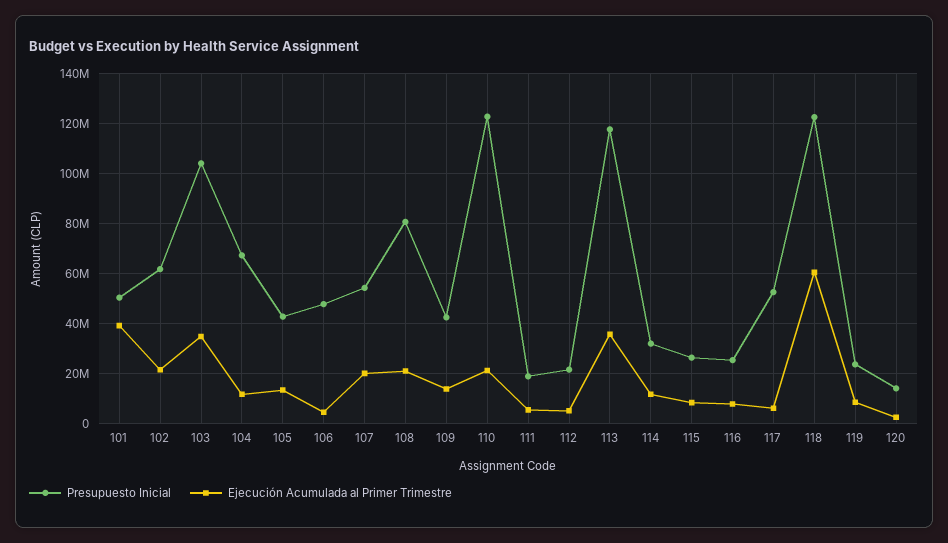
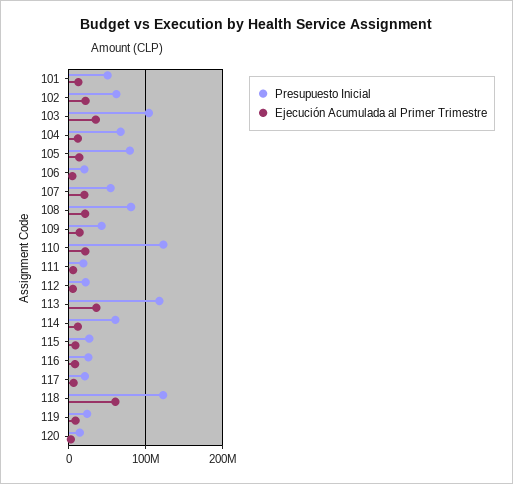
  {
    "Presupuesto Inicial": {
      "101": 50000000,
      "102": 62500000,
      "103": 105000000,
      "104": 67500000,
-     "105": 42500000,
+     "105": 80000000,
-     "106": 47500000,
+     "106": 20000000,
      "107": 55000000,
      "108": 80000000,
      "109": 42500000,
      "110": 122500000,
      "111": 20000000,
      "112": 22500000,
      "113": 117500000,
-     "114": 32500000,
+     "114": 60000000,
      "115": 27500000,
      "116": 25000000,
-     "117": 52500000,
+     "117": 20000000,
      "118": 122500000,
      "119": 25000000,
      "120": 15000000
    },
    "Ejecución Acumulada al Primer Trimestre": {
-     "101": 40000000,
+     "101": 10000000,
      "102": 22500000,
      "103": 35000000,
      "104": 12500000,
      "105": 12500000,
      "106": 5000000,
      "107": 20000000,
      "108": 20000000,
      "109": 15000000,
      "110": 22500000,
      "111": 5000000,
      "112": 5000000,
      "113": 35000000,
      "114": 12500000,
      "115": 7500000,
      "116": 7500000,
      "117": 7500000,
      "118": 60000000,
      "119": 7500000,
      "120": 2500000
    }
  }

